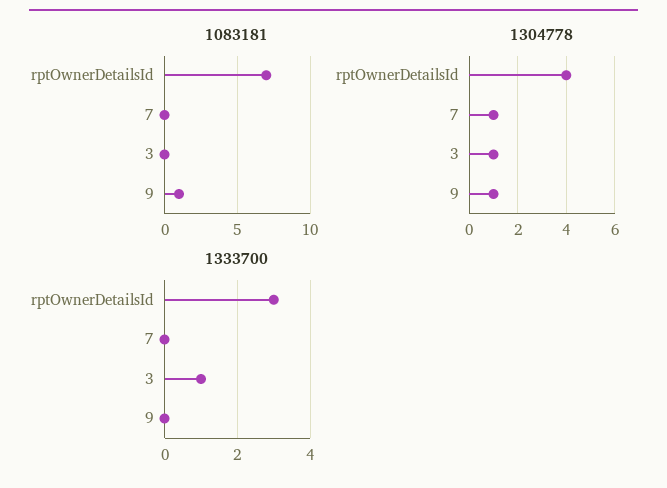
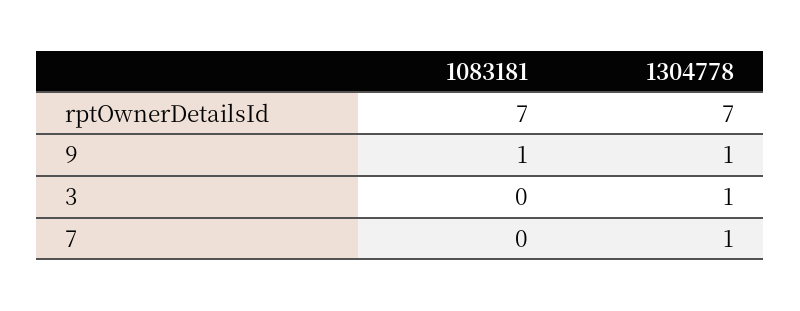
  {
    "1083181": {
      "rptOwnerDetailsId": 7,
      "7": 0,
      "3": 0,
      "9": 1
    },
    "1304778": {
-     "rptOwnerDetailsId": 4,
+     "rptOwnerDetailsId": 7,
      "7": 1,
      "3": 1,
      "9": 1
-   },
+   }
-   "1333700": {
-     "rptOwnerDetailsId": 3,
-     "7": 0,
-     "3": 1,
-     "9": 0
-   }
  }

